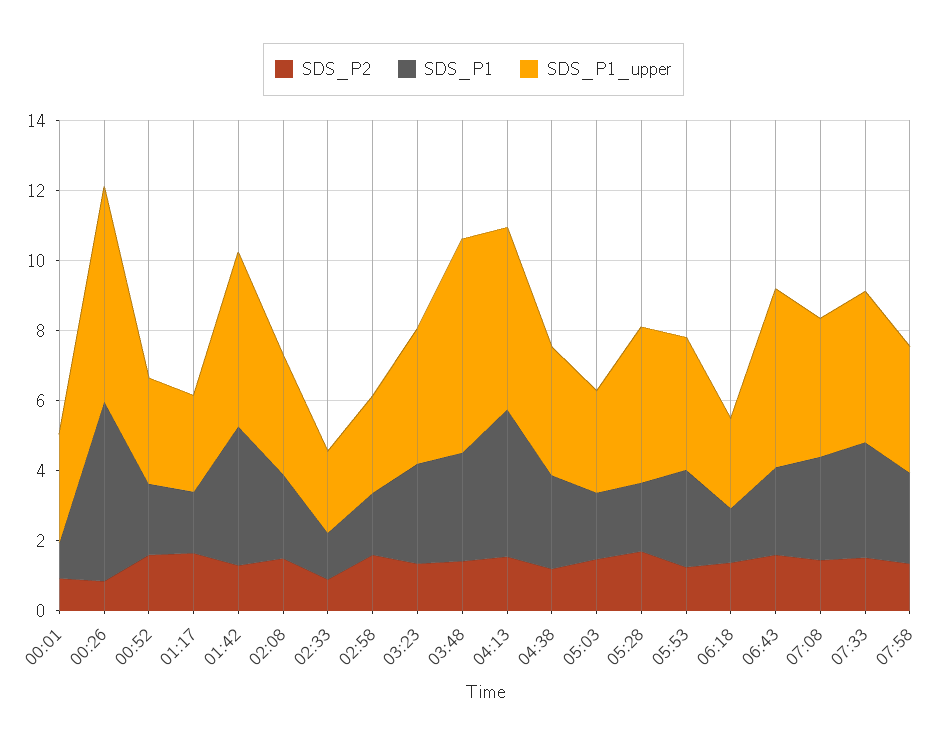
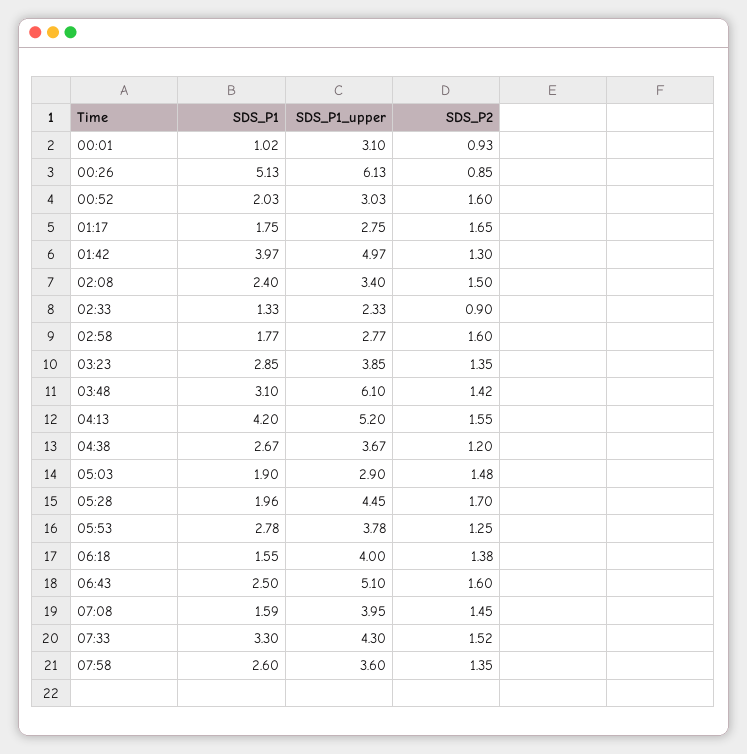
  {
    "SDS_P2": {
      "00:01": 0.93,
      "00:26": 0.85,
      "00:52": 1.6,
      "01:17": 1.65,
      "01:42": 1.3,
      "02:08": 1.5,
      "02:33": 0.9,
      "02:58": 1.6,
      "03:23": 1.35,
      "03:48": 1.42,
      "04:13": 1.55,
      "04:38": 1.2,
      "05:03": 1.48,
      "05:28": 1.7,
      "05:53": 1.25,
      "06:18": 1.38,
      "06:43": 1.6,
      "07:08": 1.45,
      "07:33": 1.52,
      "07:58": 1.35
    },
    "SDS_P1": {
      "00:01": 1.02,
      "00:26": 5.13,
      "00:52": 2.03,
      "01:17": 1.75,
      "01:42": 3.97,
      "02:08": 2.4,
      "02:33": 1.33,
      "02:58": 1.77,
      "03:23": 2.85,
      "03:48": 3.1,
      "04:13": 4.2,
      "04:38": 2.67,
      "05:03": 1.9,
      "05:28": 1.96,
      "05:53": 2.78,
      "06:18": 1.55,
      "06:43": 2.5,
-     "07:08": 3,
+     "07:08": 1.59,
      "07:33": 3.3,
      "07:58": 2.6
    },
    "SDS_P1_upper": {
      "00:01": 3.1,
      "00:26": 6.13,
      "00:52": 3.03,
      "01:17": 2.75,
      "01:42": 4.97,
      "02:08": 3.4,
      "02:33": 2.33,
      "02:58": 2.77,
      "03:23": 3.85,
      "03:48": 6.1,
      "04:13": 5.2,
      "04:38": 3.67,
      "05:03": 2.9,
      "05:28": 4.45,
      "05:53": 3.78,
-     "06:18": 2.5,
+     "06:18": 4,
      "06:43": 5.1,
      "07:08": 3.95,
      "07:33": 4.3,
      "07:58": 3.6
    }
  }

